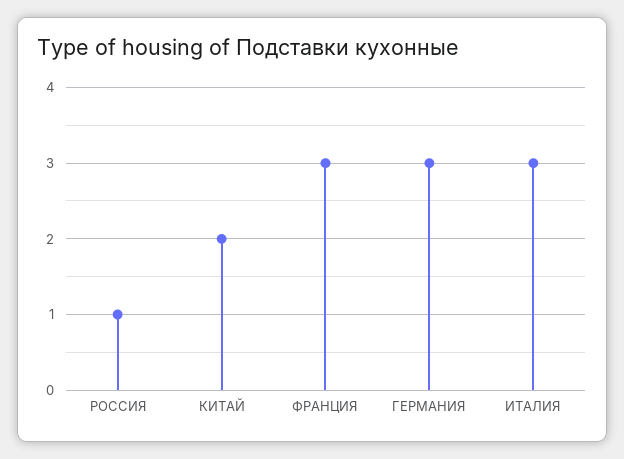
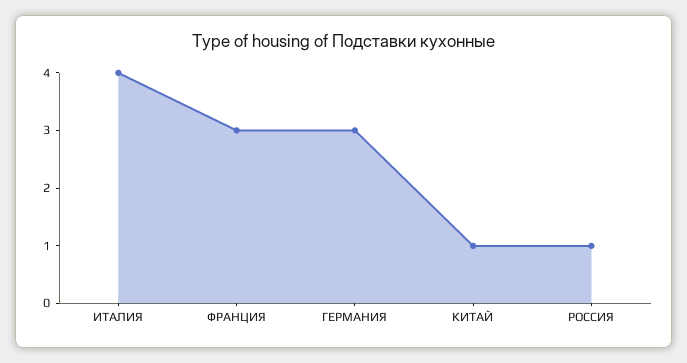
  {
    "РОССИЯ": 1,
-   "КИТАЙ": 2,
+   "КИТАЙ": 1,
    "ФРАНЦИЯ": 3,
    "ГЕРМАНИЯ": 3,
-   "ИТАЛИЯ": 3
+   "ИТАЛИЯ": 4
  }

